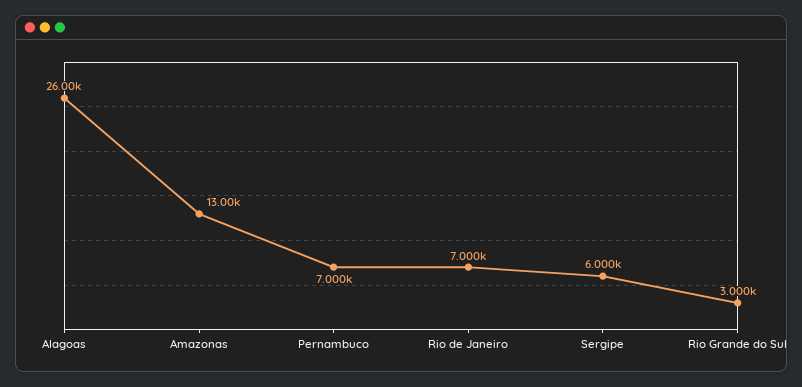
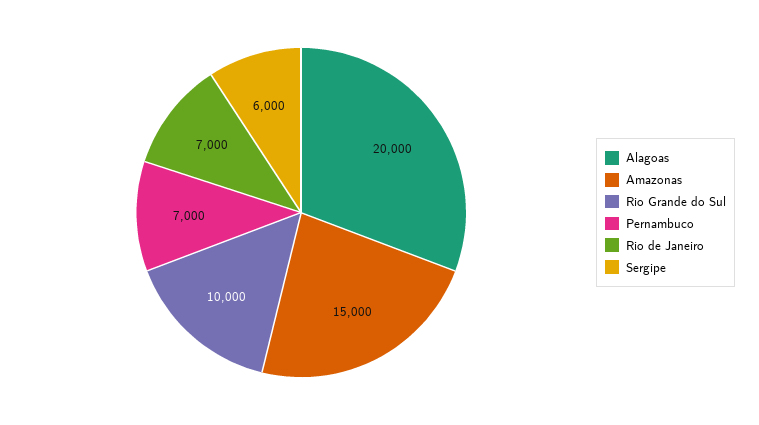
  {
-   "Alagoas": 26000,
+   "Alagoas": 20000,
-   "Amazonas": 13000,
+   "Amazonas": 15000,
    "Pernambuco": 7000,
    "Rio de Janeiro": 7000,
    "Sergipe": 6000,
-   "Rio Grande do Sul": 3000
+   "Rio Grande do Sul": 10000
  }

